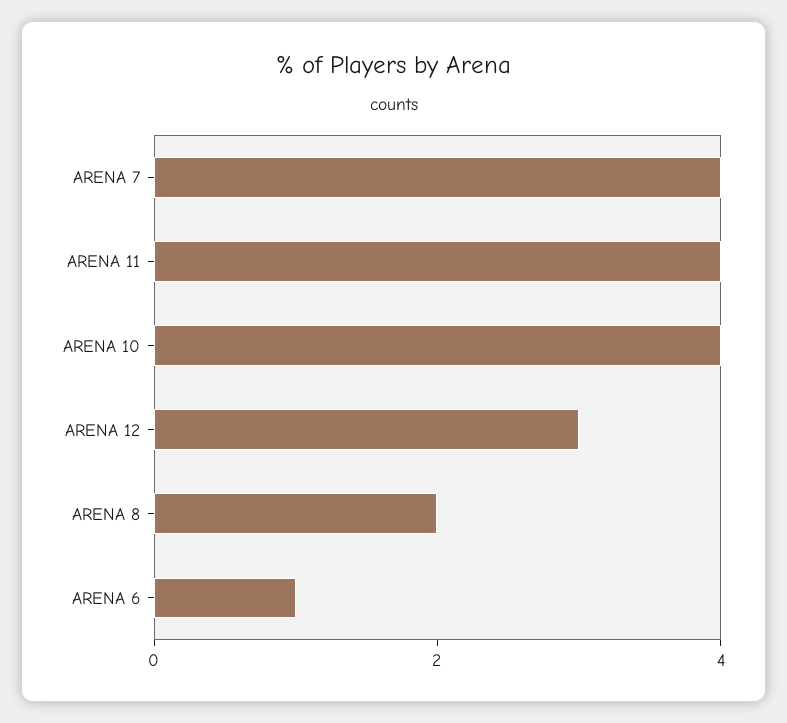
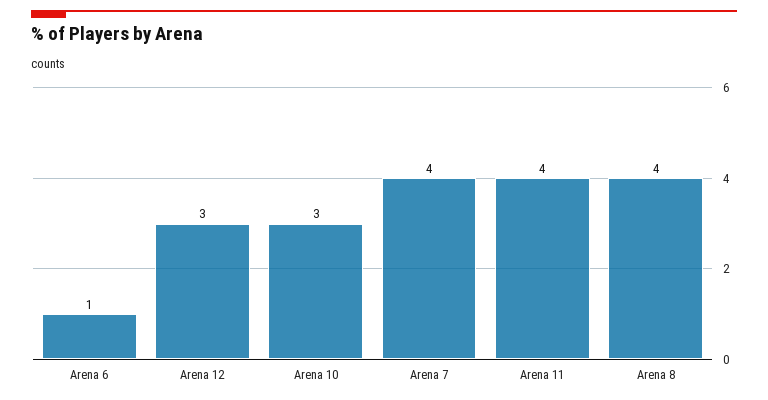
  {
    "ARENA 7": 4,
    "ARENA 11": 4,
-   "ARENA 10": 4,
+   "ARENA 10": 3,
    "ARENA 12": 3,
-   "ARENA 8": 2,
+   "ARENA 8": 4,
    "ARENA 6": 1
  }

